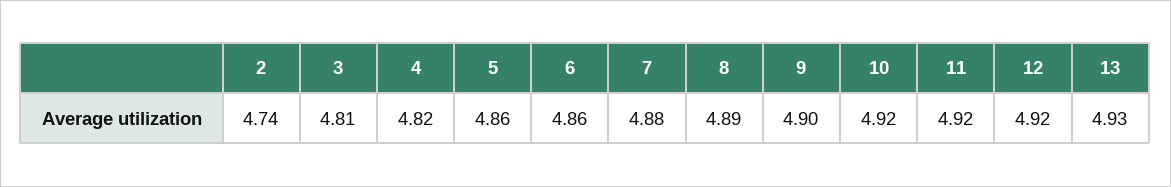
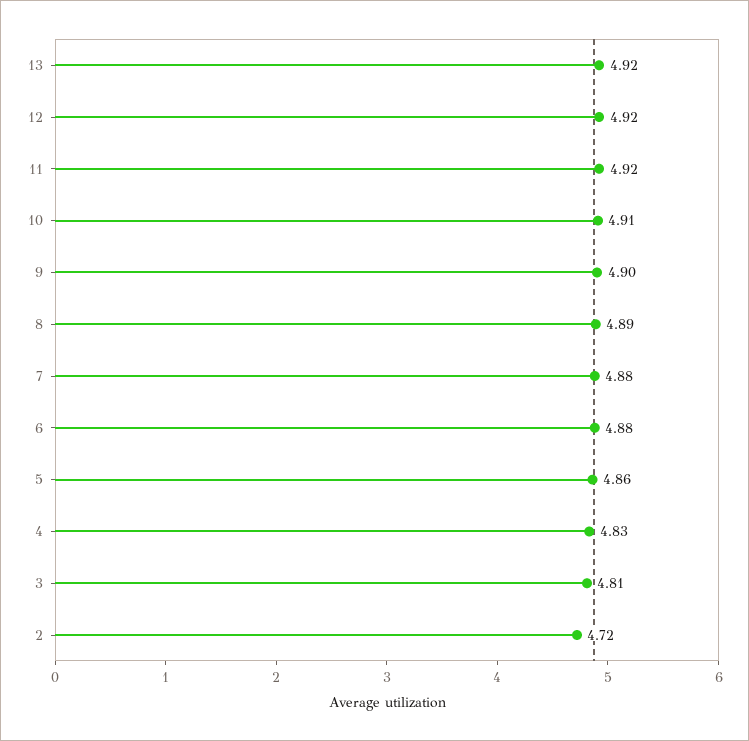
  {
-   "2": 4.74,
+   "2": 4.72,
    "3": 4.81,
-   "4": 4.82,
+   "4": 4.83,
    "5": 4.86,
-   "6": 4.86,
+   "6": 4.88,
    "7": 4.88,
    "8": 4.89,
    "9": 4.9,
-   "10": 4.92,
+   "10": 4.91,
    "11": 4.92,
    "12": 4.92,
-   "13": 4.93
+   "13": 4.92
  }

